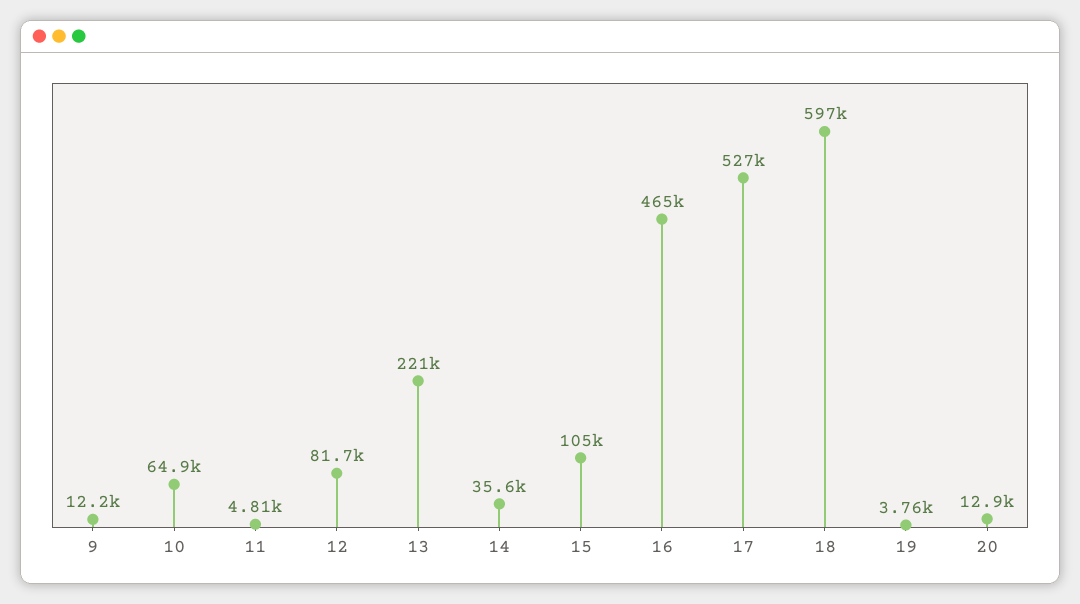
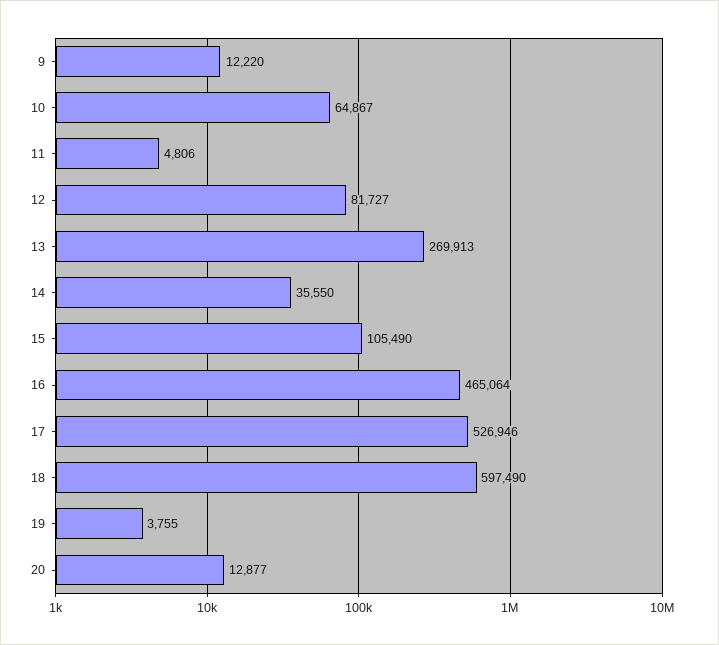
  {
    "9": 12220,
    "10": 64867,
    "11": 4806,
    "12": 81727,
-   "13": 221000,
+   "13": 269913,
    "14": 35550,
    "15": 105490,
    "16": 465064,
    "17": 526946,
    "18": 597490,
    "19": 3755,
    "20": 12877
  }

